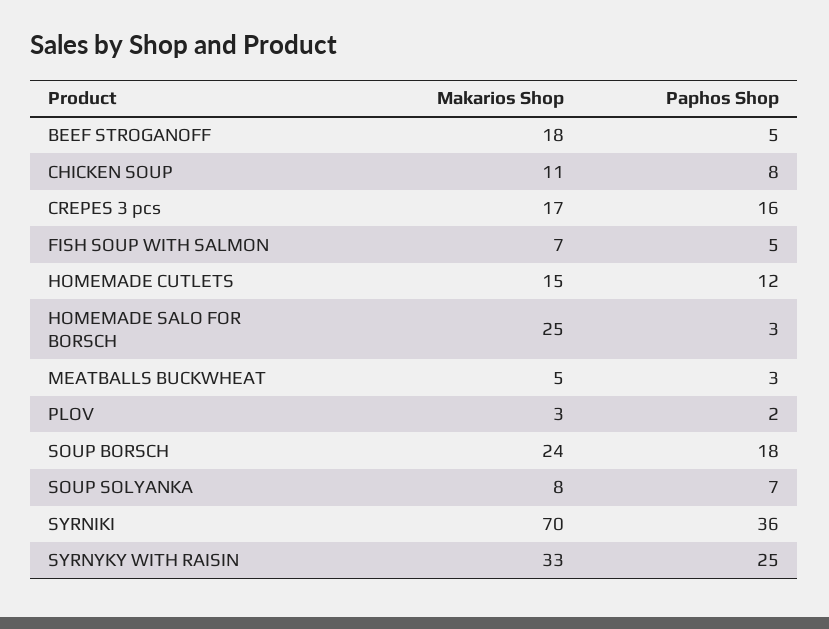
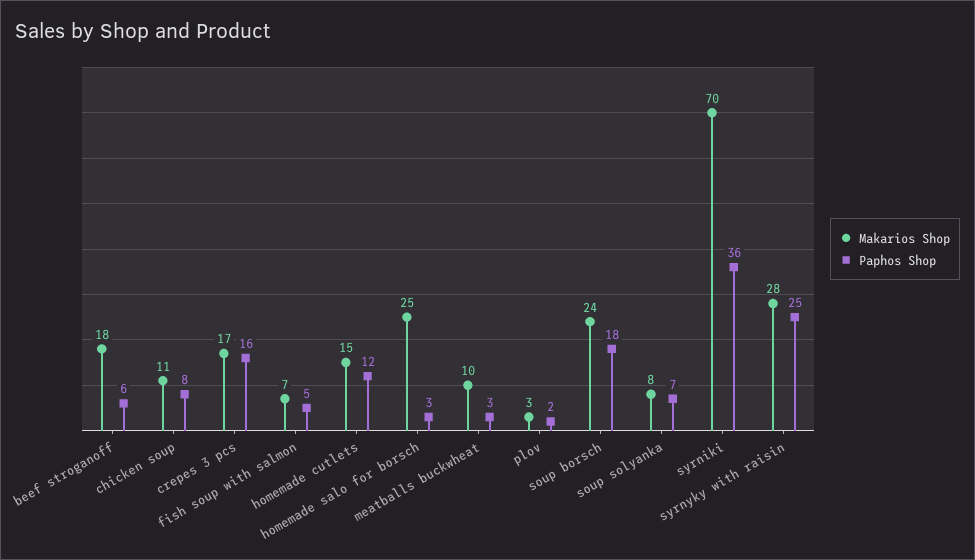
  {
    "Makarios Shop": {
      "BEEF STROGANOFF": 18,
      "CHICKEN SOUP": 11,
      "CREPES 3 pcs": 17,
      "FISH SOUP WITH SALMON": 7,
      "HOMEMADE CUTLETS": 15,
      "HOMEMADE SALO FOR BORSCH": 25,
-     "MEATBALLS BUCKWHEAT": 5,
+     "MEATBALLS BUCKWHEAT": 10,
      "PLOV": 3,
      "SOUP BORSCH": 24,
      "SOUP SOLYANKA": 8,
      "SYRNIKI": 70,
-     "SYRNYKY WITH RAISIN": 33
+     "SYRNYKY WITH RAISIN": 28
    },
    "Paphos Shop": {
-     "BEEF STROGANOFF": 5,
+     "BEEF STROGANOFF": 6,
      "CHICKEN SOUP": 8,
      "CREPES 3 pcs": 16,
      "FISH SOUP WITH SALMON": 5,
      "HOMEMADE CUTLETS": 12,
      "HOMEMADE SALO FOR BORSCH": 3,
      "MEATBALLS BUCKWHEAT": 3,
      "PLOV": 2,
      "SOUP BORSCH": 18,
      "SOUP SOLYANKA": 7,
      "SYRNIKI": 36,
      "SYRNYKY WITH RAISIN": 25
    }
  }

